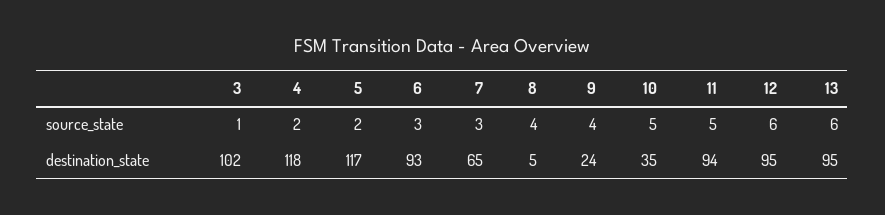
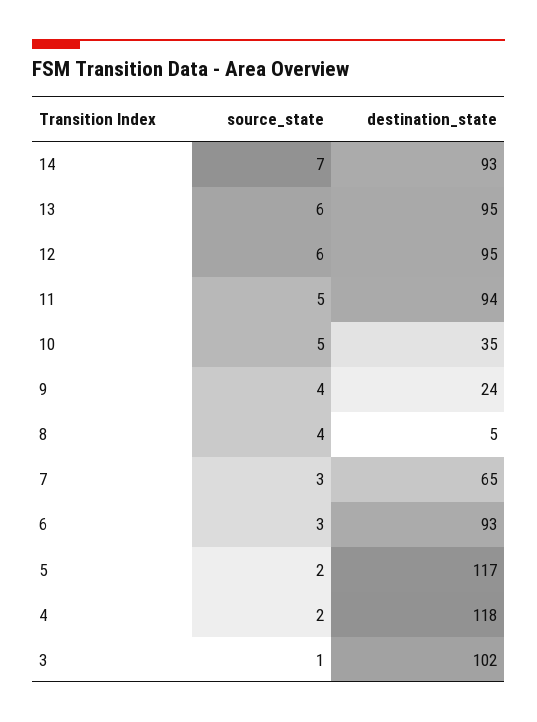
  {
    "3": {
      "source_state": 1,
      "destination_state": 102
    },
    "4": {
      "source_state": 2,
      "destination_state": 118
    },
    "5": {
      "source_state": 2,
      "destination_state": 117
    },
    "6": {
      "source_state": 3,
      "destination_state": 93
    },
    "7": {
      "source_state": 3,
      "destination_state": 65
    },
    "8": {
      "source_state": 4,
      "destination_state": 5
    },
    "9": {
      "source_state": 4,
      "destination_state": 24
    },
    "10": {
      "source_state": 5,
      "destination_state": 35
    },
    "11": {
      "source_state": 5,
      "destination_state": 94
    },
    "12": {
      "source_state": 6,
      "destination_state": 95
    },
    "13": {
      "source_state": 6,
      "destination_state": 95
-   }
+   },
+   "14": {
+     "source_state": 7,
+     "destination_state": 93
+   }
  }

